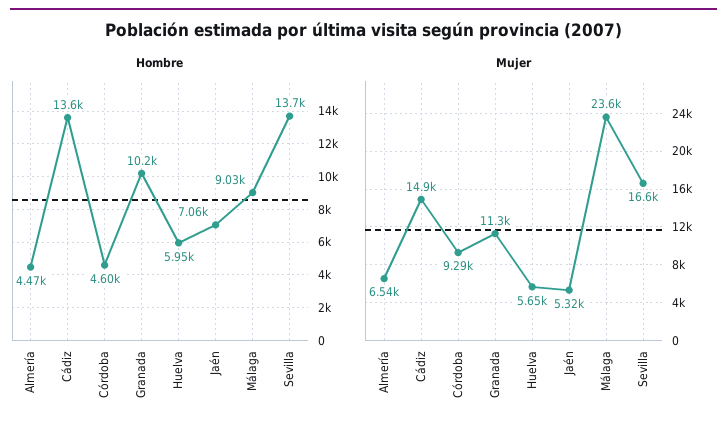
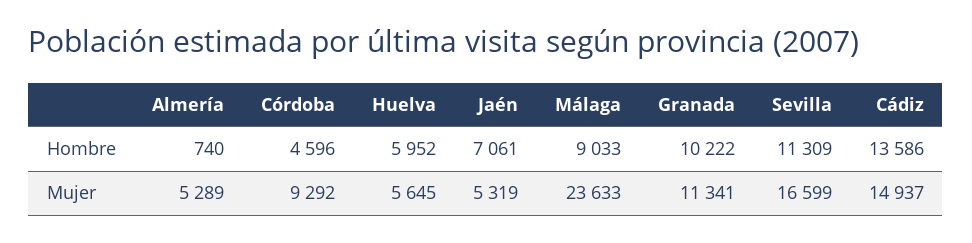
  {
    "Hombre": {
-     "Almería": 4470,
+     "Almería": 740,
      "Cádiz": 13586,
      "Córdoba": 4596,
      "Granada": 10222,
      "Huelva": 5952,
      "Jaén": 7061,
      "Málaga": 9033,
-     "Sevilla": 13700
+     "Sevilla": 11309
    },
    "Mujer": {
-     "Almería": 6540,
+     "Almería": 5289,
      "Cádiz": 14937,
      "Córdoba": 9292,
      "Granada": 11341,
      "Huelva": 5645,
      "Jaén": 5319,
      "Málaga": 23633,
      "Sevilla": 16599
    }
  }

